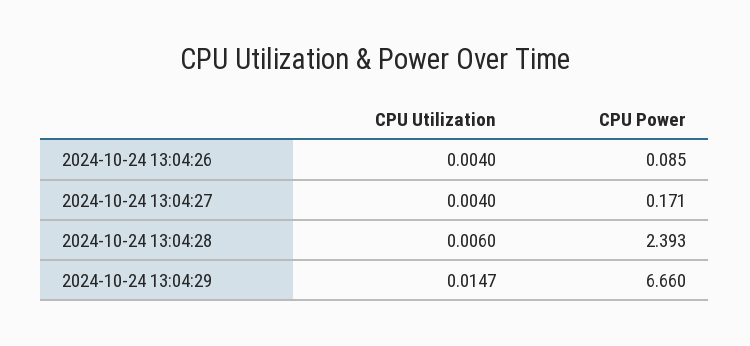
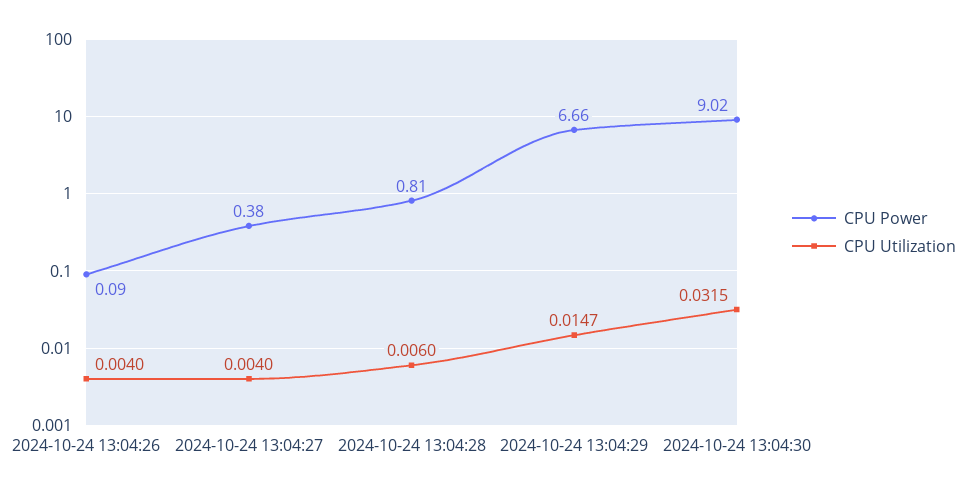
  {
    "CPU Utilization": {
      "2024-10-24 13:04:26": 0.004,
      "2024-10-24 13:04:27": 0.004,
      "2024-10-24 13:04:28": 0.006,
-     "2024-10-24 13:04:29": 0.0147
+     "2024-10-24 13:04:29": 0.0147,
+     "2024-10-24 13:04:30": 0.0315
    },
    "CPU Power": {
      "2024-10-24 13:04:26": 0.085,
-     "2024-10-24 13:04:27": 0.171,
+     "2024-10-24 13:04:27": 0.38,
-     "2024-10-24 13:04:28": 2.393,
+     "2024-10-24 13:04:28": 0.81,
-     "2024-10-24 13:04:29": 6.66
+     "2024-10-24 13:04:29": 6.66,
+     "2024-10-24 13:04:30": 9.02
    }
  }

